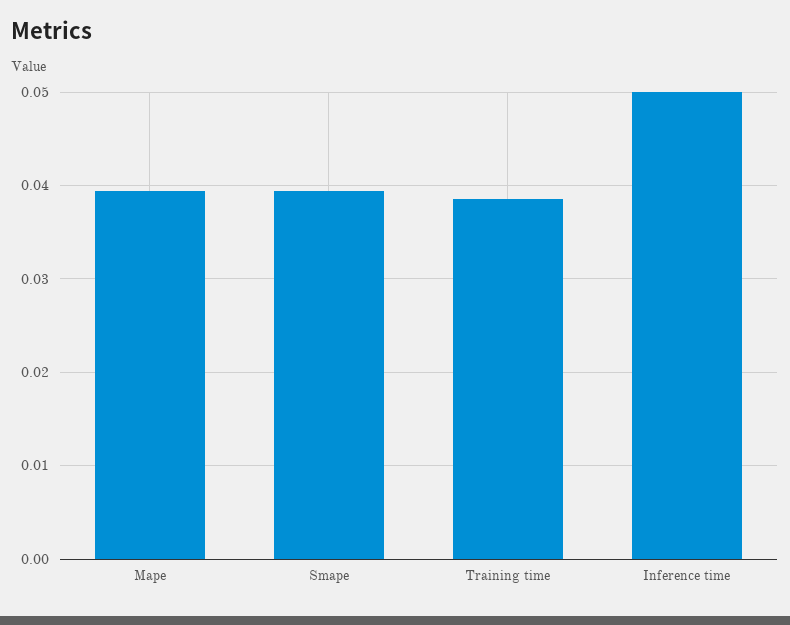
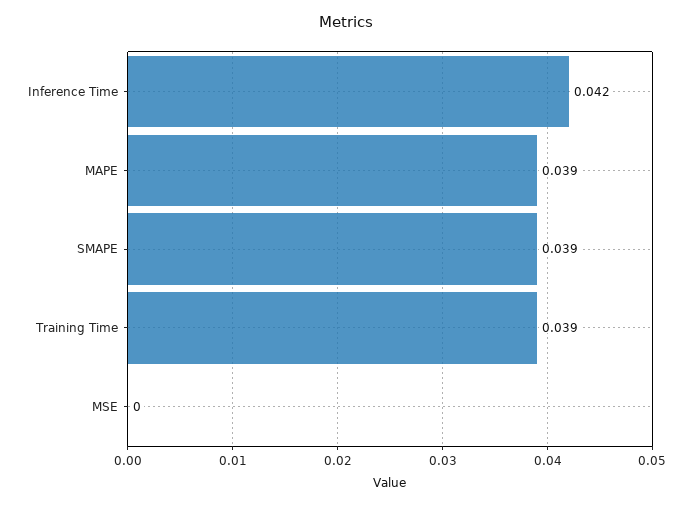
  {
    "Mape": 0.039,
    "Smape": 0.039,
    "Training time": 0.039,
-   "Inference time": 0.05
+   "Inference time": 0.042,
+   "MSE": 0
  }

